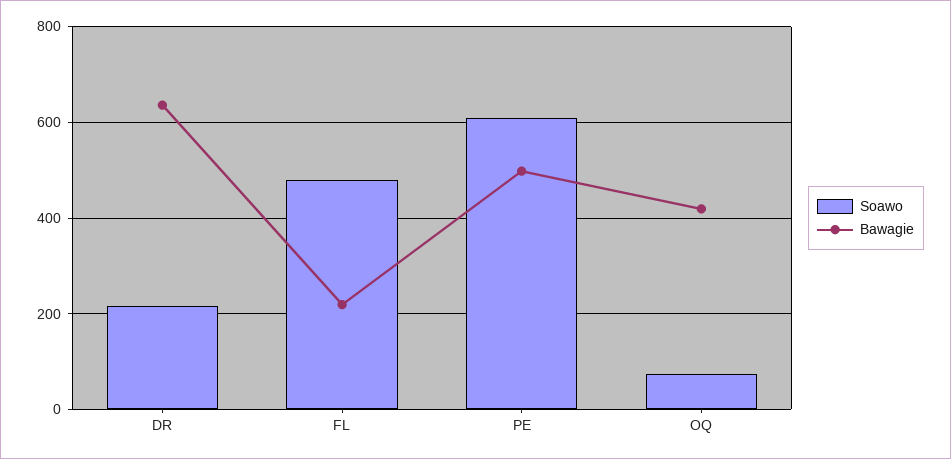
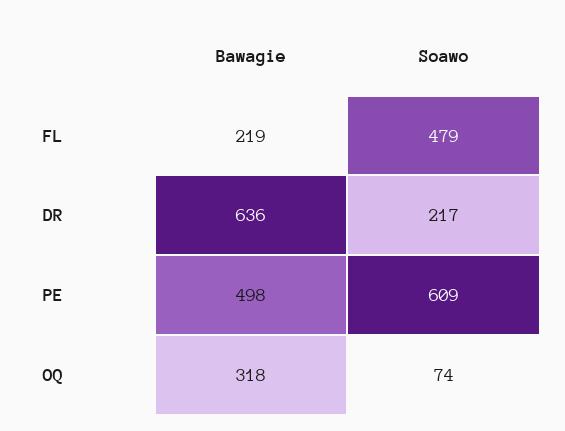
  {
    "Soawo": {
      "DR": 217,
      "FL": 479,
      "PE": 609,
      "OQ": 74
    },
    "Bawagie": {
      "DR": 636,
      "FL": 219,
      "PE": 498,
-     "OQ": 420
+     "OQ": 318
    }
  }

